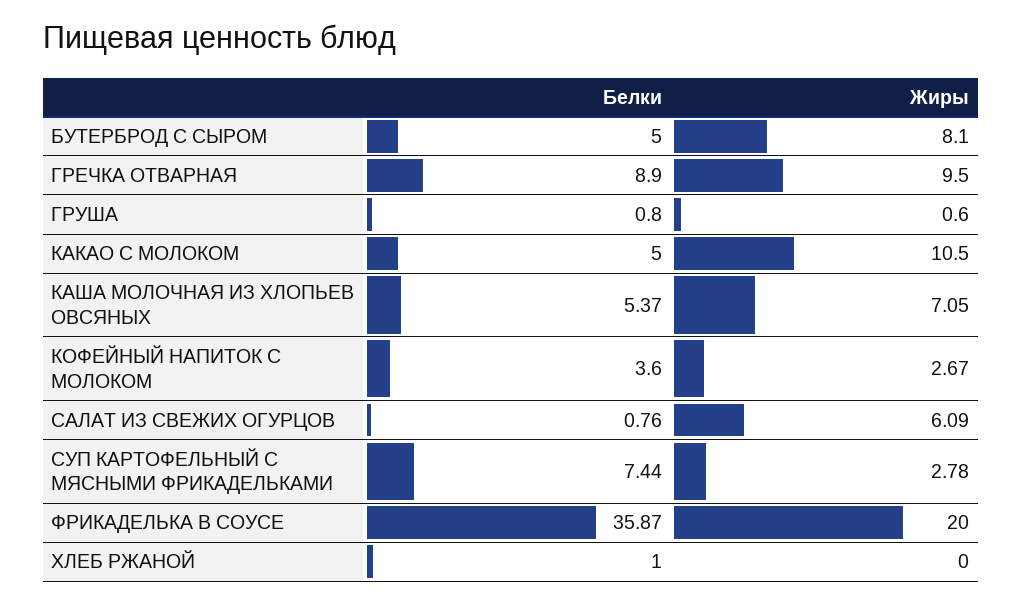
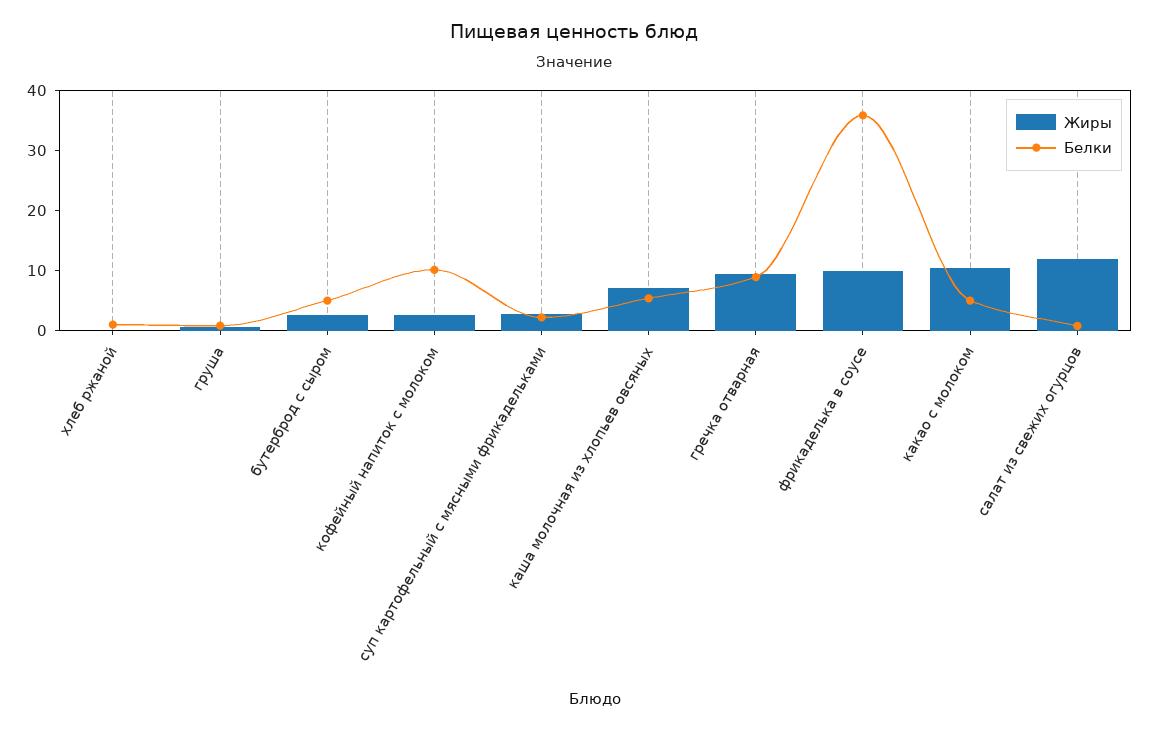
  {
    "Белки": {
      "БУТЕРБРОД С СЫРОМ": 5,
      "ГРЕЧКА ОТВАРНАЯ": 8.9,
      "ГРУША": 0.8,
      "КАКАО С МОЛОКОМ": 5,
      "КАША МОЛОЧНАЯ ИЗ ХЛОПЬЕВ ОВСЯНЫХ": 5.37,
-     "КОФЕЙНЫЙ НАПИТОК С МОЛОКОМ": 3.6,
+     "КОФЕЙНЫЙ НАПИТОК С МОЛОКОМ": 10,
      "САЛАТ ИЗ СВЕЖИХ ОГУРЦОВ": 0.76,
-     "СУП КАРТОФЕЛЬНЫЙ С МЯСНЫМИ ФРИКАДЕЛЬКАМИ": 7.44,
+     "СУП КАРТОФЕЛЬНЫЙ С МЯСНЫМИ ФРИКАДЕЛЬКАМИ": 2,
      "ФРИКАДЕЛЬКА В СОУСЕ": 35.87,
      "ХЛЕБ РЖАНОЙ": 1
    },
    "Жиры": {
-     "БУТЕРБРОД С СЫРОМ": 8.1,
+     "БУТЕРБРОД С СЫРОМ": 2,
      "ГРЕЧКА ОТВАРНАЯ": 9.5,
      "ГРУША": 0.6,
      "КАКАО С МОЛОКОМ": 10.5,
      "КАША МОЛОЧНАЯ ИЗ ХЛОПЬЕВ ОВСЯНЫХ": 7.05,
      "КОФЕЙНЫЙ НАПИТОК С МОЛОКОМ": 2.67,
-     "САЛАТ ИЗ СВЕЖИХ ОГУРЦОВ": 6.09,
+     "САЛАТ ИЗ СВЕЖИХ ОГУРЦОВ": 12,
      "СУП КАРТОФЕЛЬНЫЙ С МЯСНЫМИ ФРИКАДЕЛЬКАМИ": 2.78,
-     "ФРИКАДЕЛЬКА В СОУСЕ": 20,
+     "ФРИКАДЕЛЬКА В СОУСЕ": 10,
      "ХЛЕБ РЖАНОЙ": 0
    }
  }

